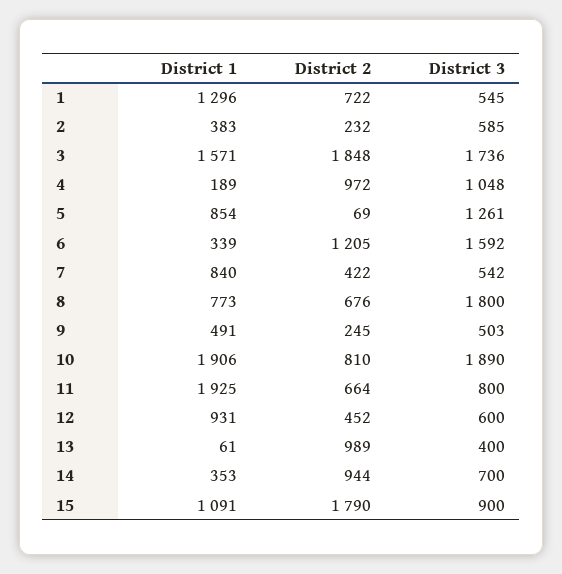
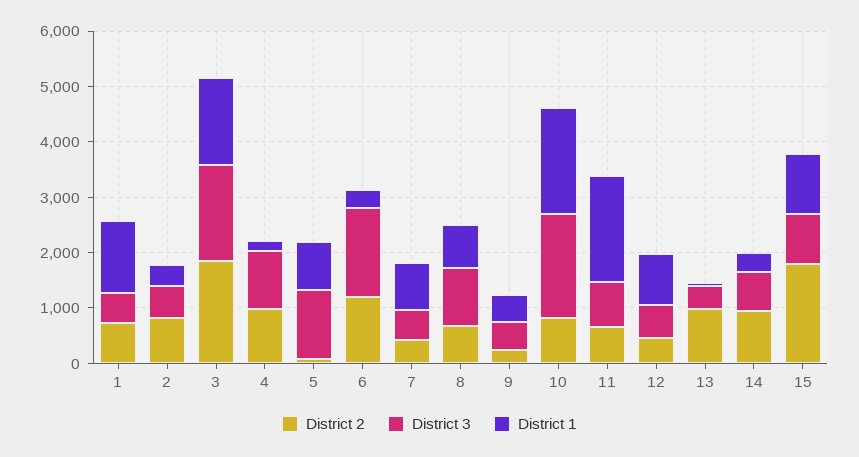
  {
    "District 1": {
      "1": 1296,
      "2": 383,
      "3": 1571,
      "4": 189,
      "5": 854,
      "6": 339,
      "7": 840,
      "8": 773,
      "9": 491,
      "10": 1906,
      "11": 1925,
      "12": 931,
      "13": 61,
      "14": 353,
      "15": 1091
    },
    "District 2": {
      "1": 722,
-     "2": 232,
+     "2": 800,
      "3": 1848,
      "4": 972,
      "5": 69,
      "6": 1205,
      "7": 422,
      "8": 676,
      "9": 245,
      "10": 810,
      "11": 664,
      "12": 452,
      "13": 989,
      "14": 944,
      "15": 1790
    },
    "District 3": {
      "1": 545,
      "2": 585,
      "3": 1736,
      "4": 1048,
      "5": 1261,
      "6": 1592,
      "7": 542,
-     "8": 1800,
+     "8": 1000,
      "9": 503,
      "10": 1890,
      "11": 800,
      "12": 600,
      "13": 400,
      "14": 700,
      "15": 900
    }
  }

